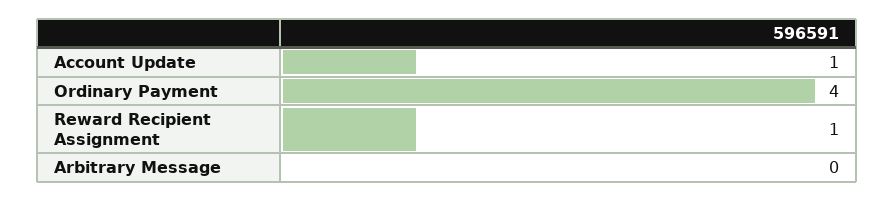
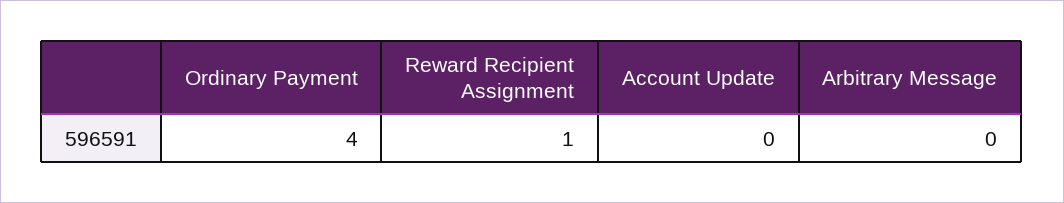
  {
-   "Account Update": 1,
+   "Account Update": 0,
    "Ordinary Payment": 4,
    "Reward Recipient Assignment": 1,
    "Arbitrary Message": 0
  }

